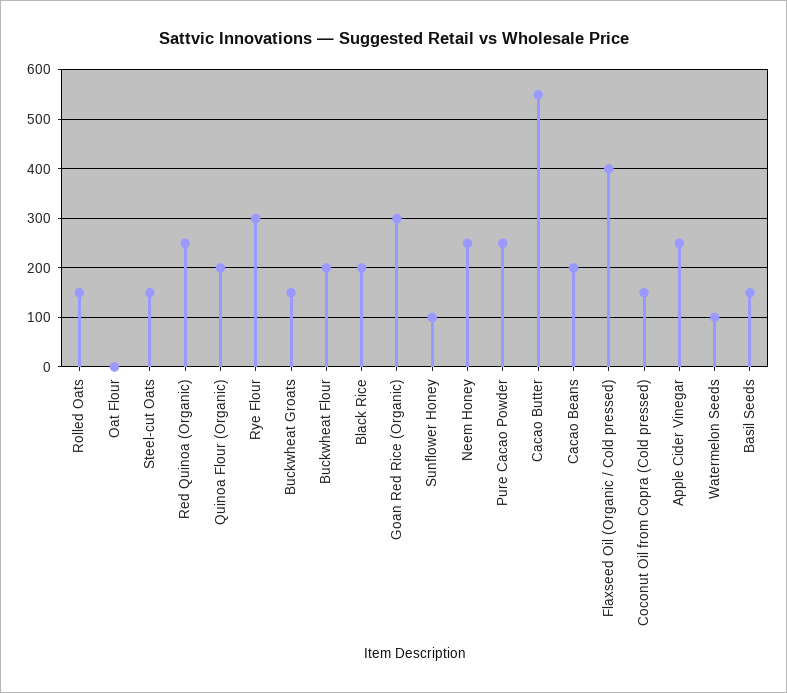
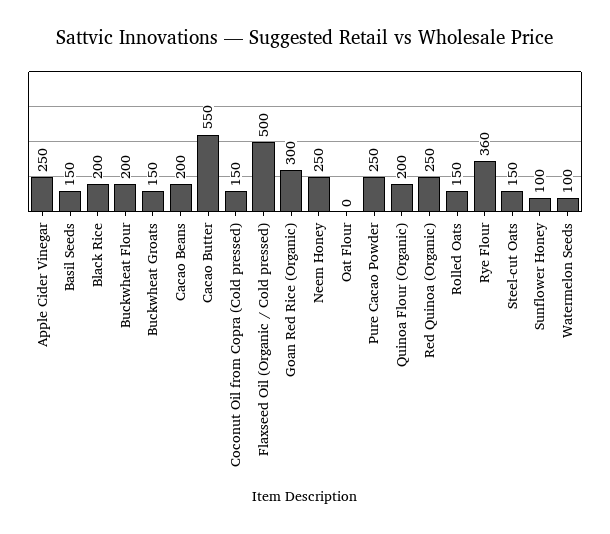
  {
    "Rolled Oats": 150,
    "Oat Flour": 0,
    "Steel-cut Oats": 150,
    "Red Quinoa (Organic)": 250,
    "Quinoa Flour (Organic)": 200,
-   "Rye Flour": 300,
+   "Rye Flour": 360,
    "Buckwheat Groats": 150,
    "Buckwheat Flour": 200,
    "Black Rice": 200,
    "Goan Red Rice (Organic)": 300,
    "Sunflower Honey": 100,
    "Neem Honey": 250,
    "Pure Cacao Powder": 250,
    "Cacao Butter": 550,
    "Cacao Beans": 200,
-   "Flaxseed Oil (Organic / Cold pressed)": 400,
+   "Flaxseed Oil (Organic / Cold pressed)": 500,
    "Coconut Oil from Copra (Cold pressed)": 150,
    "Apple Cider Vinegar": 250,
    "Watermelon Seeds": 100,
    "Basil Seeds": 150
  }

